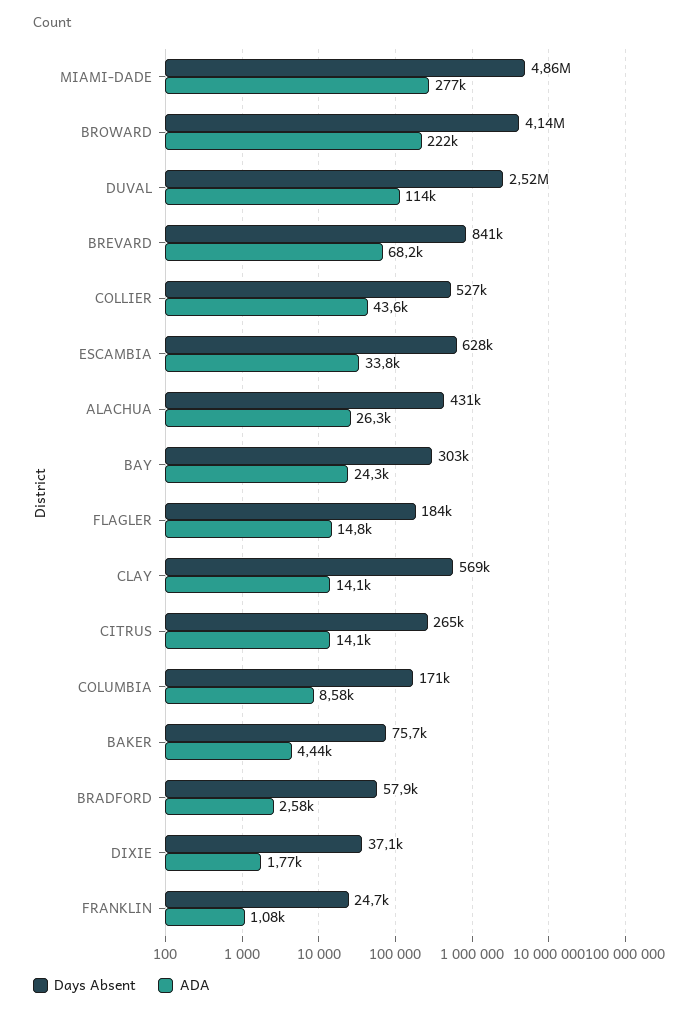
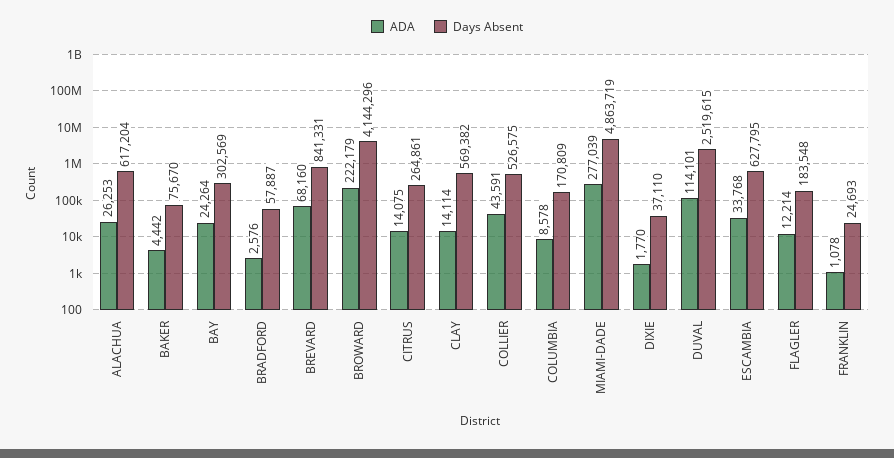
  {
    "Days Absent": {
      "MIAMI-DADE": 4863719,
      "BROWARD": 4144296,
      "DUVAL": 2519615,
      "BREVARD": 841331,
      "COLLIER": 526575,
      "ESCAMBIA": 627795,
-     "ALACHUA": 431000,
+     "ALACHUA": 617204,
      "BAY": 302569,
      "FLAGLER": 183548,
      "CLAY": 569382,
      "CITRUS": 264861,
      "COLUMBIA": 170809,
      "BAKER": 75670,
      "BRADFORD": 57887,
      "DIXIE": 37110,
      "FRANKLIN": 24693
    },
    "ADA": {
      "MIAMI-DADE": 277039,
      "BROWARD": 222179,
      "DUVAL": 114101,
      "BREVARD": 68160,
      "COLLIER": 43591,
      "ESCAMBIA": 33768,
      "ALACHUA": 26253,
      "BAY": 24264,
-     "FLAGLER": 14800,
+     "FLAGLER": 12214,
      "CLAY": 14114,
      "CITRUS": 14075,
      "COLUMBIA": 8578,
      "BAKER": 4442,
      "BRADFORD": 2576,
      "DIXIE": 1770,
      "FRANKLIN": 1078
    }
  }

